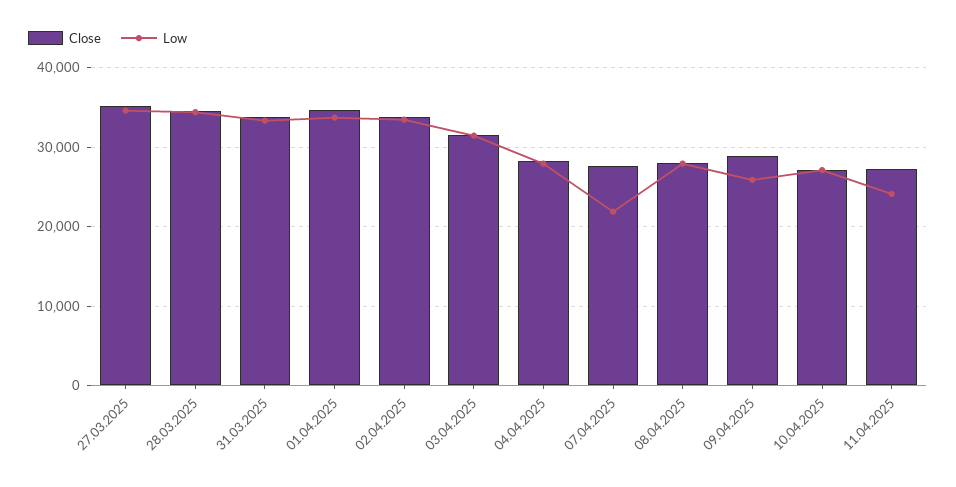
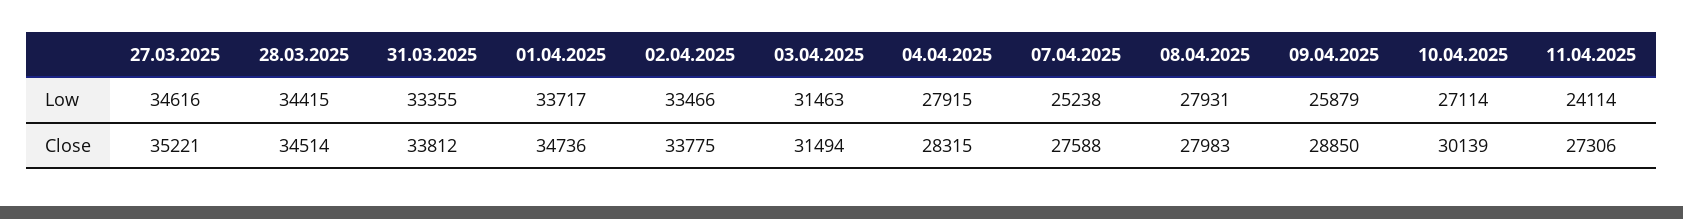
  {
    "Close": {
      "27.03.2025": 35221,
      "28.03.2025": 34514,
      "31.03.2025": 33812,
      "01.04.2025": 34736,
      "02.04.2025": 33775,
      "03.04.2025": 31494,
      "04.04.2025": 28315,
      "07.04.2025": 27588,
      "08.04.2025": 27983,
      "09.04.2025": 28850,
-     "10.04.2025": 27000,
+     "10.04.2025": 30139,
      "11.04.2025": 27306
    },
    "Low": {
      "27.03.2025": 34616,
      "28.03.2025": 34415,
      "31.03.2025": 33355,
      "01.04.2025": 33717,
      "02.04.2025": 33466,
      "03.04.2025": 31463,
      "04.04.2025": 27915,
-     "07.04.2025": 22000,
+     "07.04.2025": 25238,
      "08.04.2025": 27931,
      "09.04.2025": 25879,
      "10.04.2025": 27114,
      "11.04.2025": 24114
    }
  }

